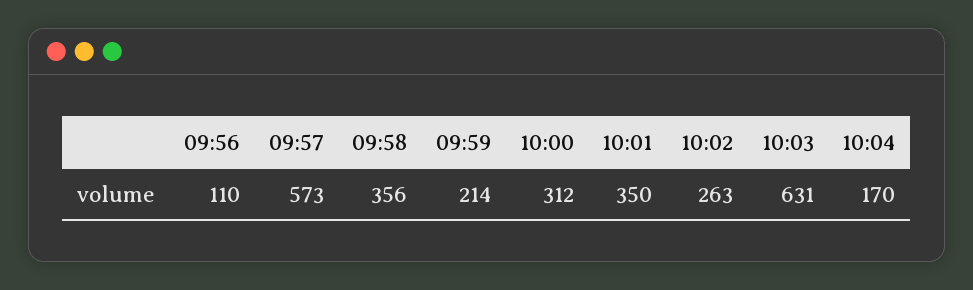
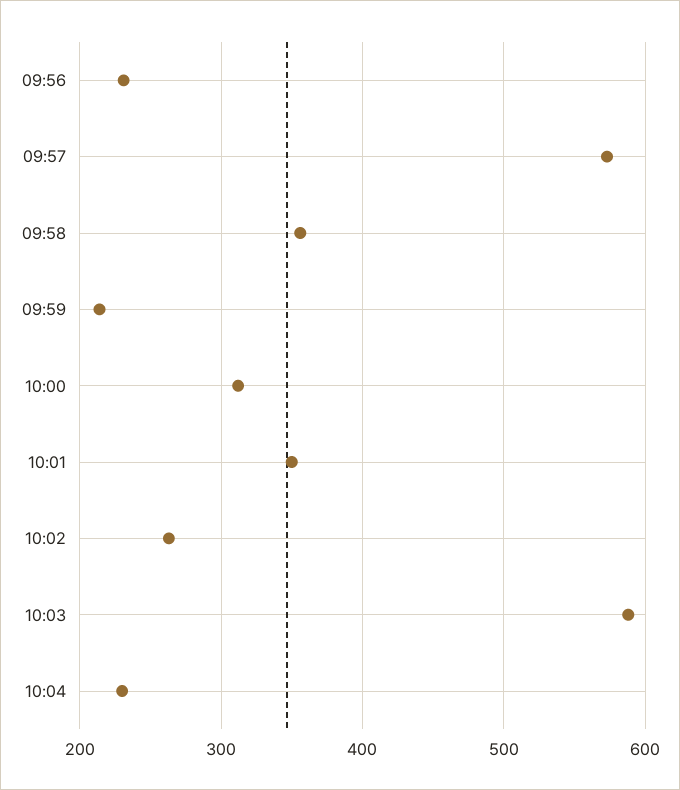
  {
-   "09:56": 110,
+   "09:56": 230,
    "09:57": 573,
    "09:58": 356,
    "09:59": 214,
    "10:00": 312,
    "10:01": 350,
    "10:02": 263,
-   "10:03": 631,
+   "10:03": 590,
-   "10:04": 170
+   "10:04": 230
  }

